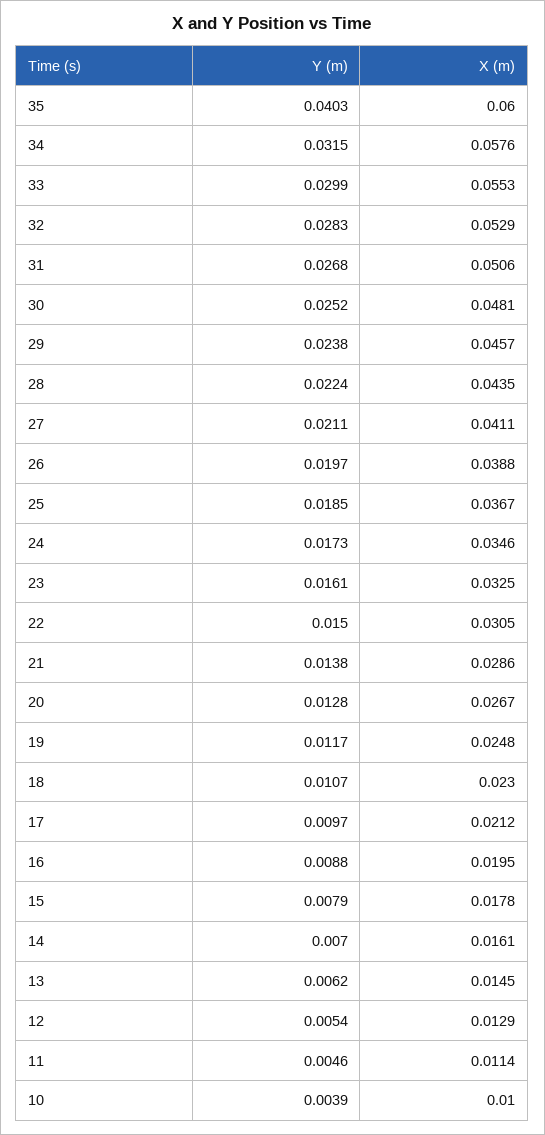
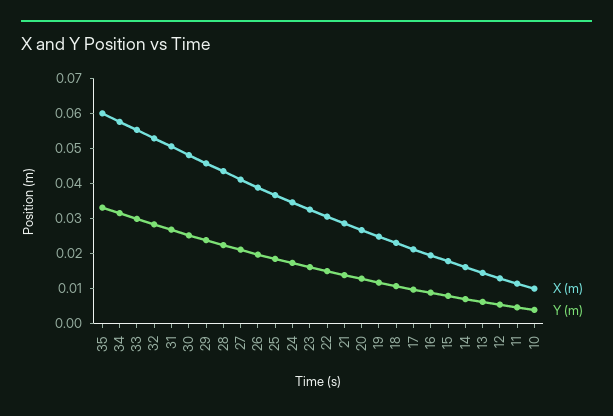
  {
    "Y (m)": {
-     "35": 0.0403,
+     "35": 0.0325,
      "34": 0.0315,
      "33": 0.0299,
      "32": 0.0283,
      "31": 0.0268,
      "30": 0.0252,
      "29": 0.0238,
      "28": 0.0224,
      "27": 0.0211,
      "26": 0.0197,
      "25": 0.0185,
      "24": 0.0173,
      "23": 0.0161,
      "22": 0.015,
      "21": 0.0138,
      "20": 0.0128,
      "19": 0.0117,
      "18": 0.0107,
      "17": 0.0097,
      "16": 0.0088,
      "15": 0.0079,
      "14": 0.007,
      "13": 0.0062,
      "12": 0.0054,
      "11": 0.0046,
      "10": 0.0039
    },
    "X (m)": {
      "35": 0.06,
      "34": 0.0576,
      "33": 0.0553,
      "32": 0.0529,
      "31": 0.0506,
      "30": 0.0481,
      "29": 0.0457,
      "28": 0.0435,
      "27": 0.0411,
      "26": 0.0388,
      "25": 0.0367,
      "24": 0.0346,
      "23": 0.0325,
      "22": 0.0305,
      "21": 0.0286,
      "20": 0.0267,
      "19": 0.0248,
      "18": 0.023,
      "17": 0.0212,
      "16": 0.0195,
      "15": 0.0178,
      "14": 0.0161,
      "13": 0.0145,
      "12": 0.0129,
      "11": 0.0114,
      "10": 0.01
    }
  }

